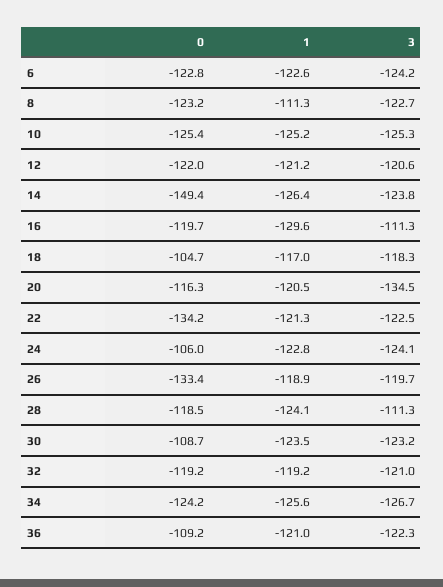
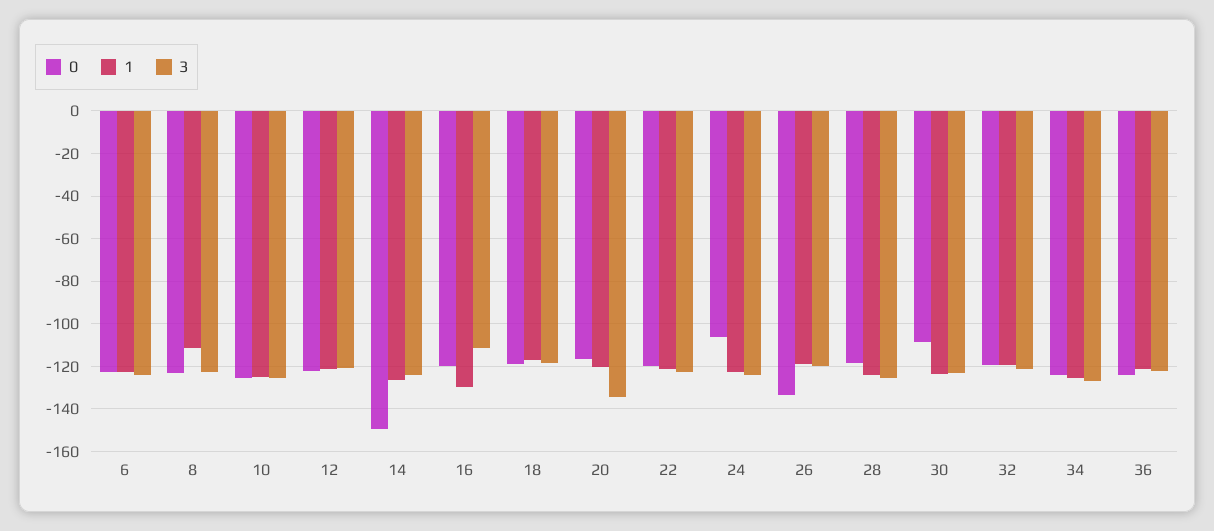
  {
    "0": {
      "6": -122.8,
      "8": -123.2,
      "10": -125.4,
      "12": -122,
      "14": -149.4,
      "16": -119.7,
-     "18": -104.7,
+     "18": -120,
      "20": -116.3,
-     "22": -134.2,
+     "22": -120,
      "24": -106,
      "26": -133.4,
      "28": -118.5,
      "30": -108.7,
      "32": -119.2,
      "34": -124.2,
-     "36": -109.2
+     "36": -125
    },
    "1": {
      "6": -122.6,
      "8": -111.3,
      "10": -125.2,
      "12": -121.2,
      "14": -126.4,
      "16": -129.6,
      "18": -117,
      "20": -120.5,
      "22": -121.3,
      "24": -122.8,
      "26": -118.9,
      "28": -124.1,
      "30": -123.5,
      "32": -119.2,
      "34": -125.6,
      "36": -121
    },
    "3": {
      "6": -124.2,
      "8": -122.7,
      "10": -125.3,
      "12": -120.6,
      "14": -123.8,
      "16": -111.3,
      "18": -118.3,
      "20": -134.5,
      "22": -122.5,
      "24": -124.1,
      "26": -119.7,
-     "28": -111.3,
+     "28": -125,
      "30": -123.2,
      "32": -121,
      "34": -126.7,
      "36": -122.3
    }
  }

